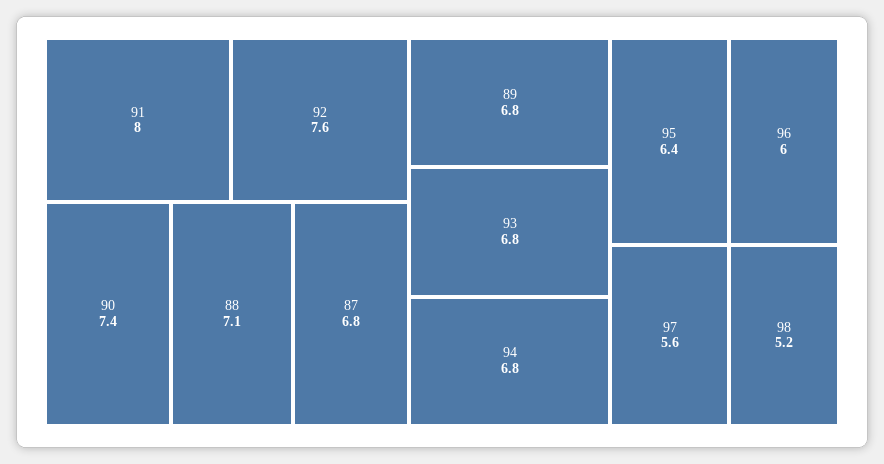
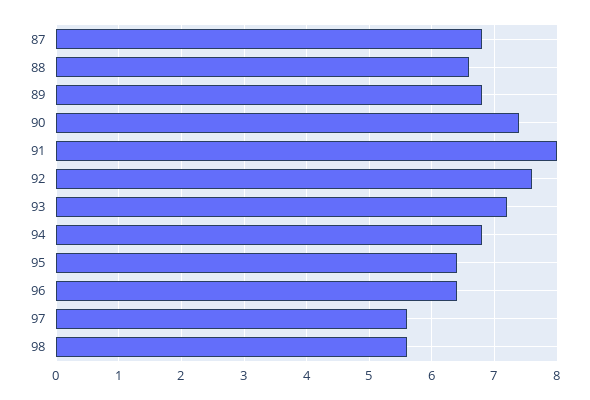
  {
    "91": 8,
    "92": 7.6,
    "90": 7.4,
-   "88": 7.1,
+   "88": 6.6,
    "87": 6.8,
    "89": 6.8,
-   "93": 6.8,
+   "93": 7.2,
    "94": 6.8,
    "95": 6.4,
-   "96": 6,
+   "96": 6.4,
    "97": 5.6,
-   "98": 5.2
+   "98": 5.6
  }

